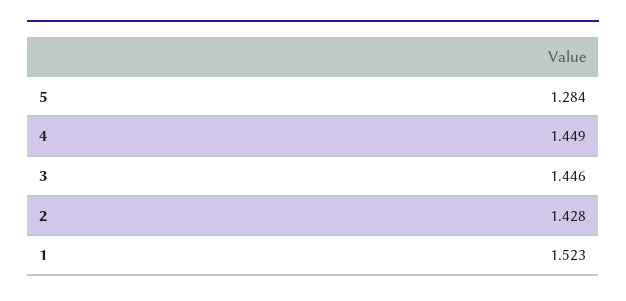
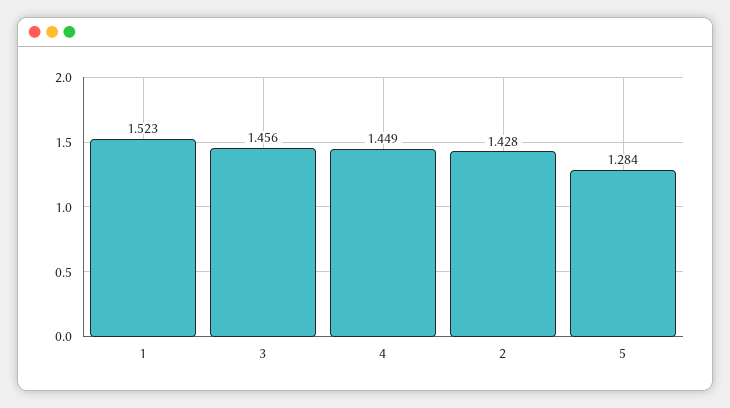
  {
    "5": 1.284,
    "4": 1.449,
-   "3": 1.446,
+   "3": 1.456,
    "2": 1.428,
    "1": 1.523
  }

